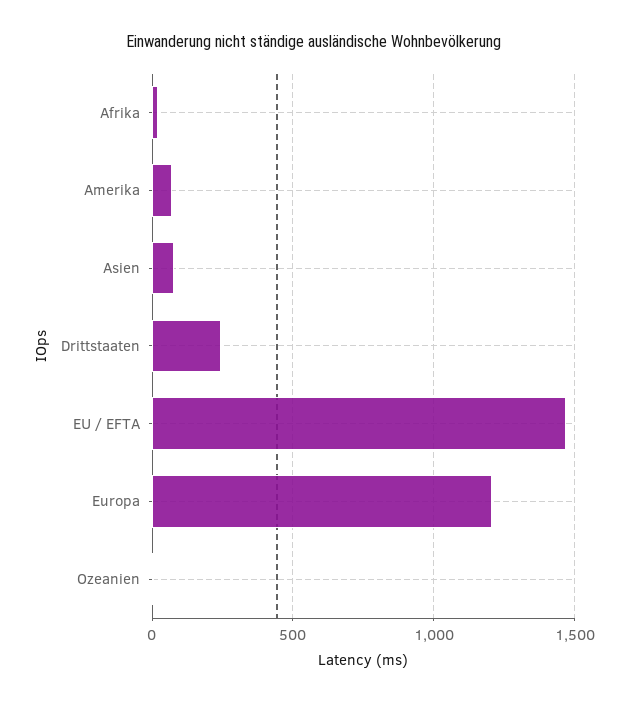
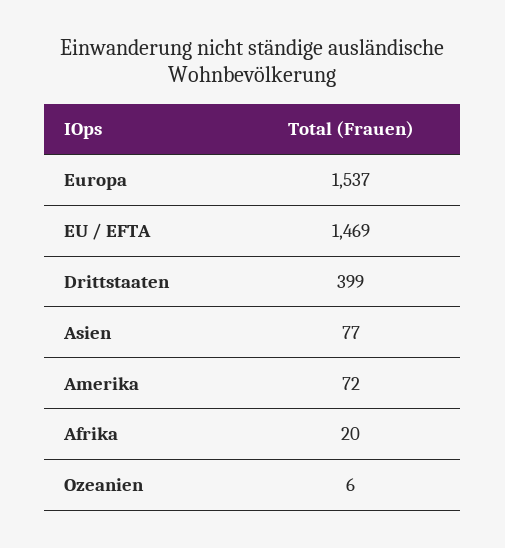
  {
    "Afrika": 20,
    "Amerika": 72,
    "Asien": 77,
-   "Drittstaaten": 250,
+   "Drittstaaten": 399,
    "EU / EFTA": 1469,
-   "Europa": 1200,
+   "Europa": 1537,
    "Ozeanien": 6
  }

